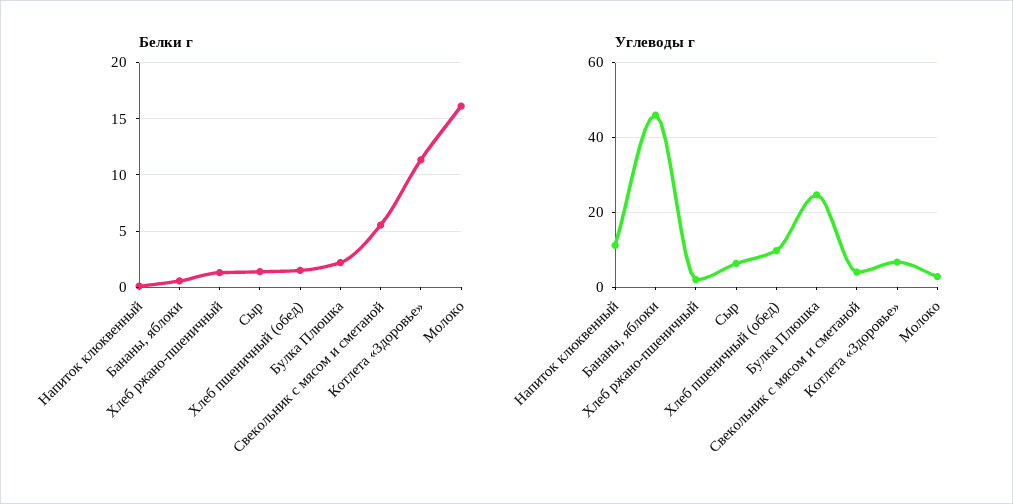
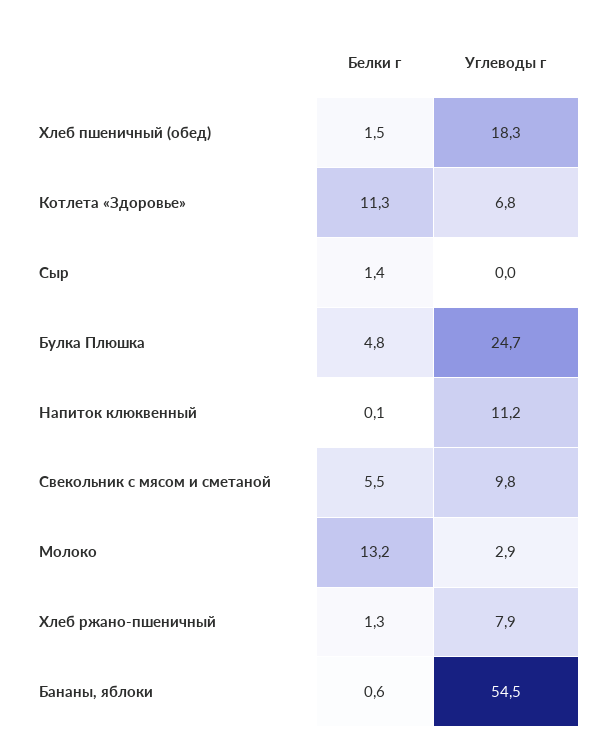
  {
    "Белки г": {
      "Напиток клюквенный": 0.1,
      "Бананы, яблоки": 0.6,
      "Хлеб ржано-пшеничный": 1.3,
      "Сыр": 1.4,
      "Хлеб пшеничный (обед)": 1.5,
-     "Булка Плюшка": 2,
+     "Булка Плюшка": 4.8,
      "Свекольник с мясом и сметаной": 5.5,
      "Котлета «Здоровье»": 11.3,
-     "Молоко": 16
+     "Молоко": 13.2
    },
    "Углеводы г": {
      "Напиток клюквенный": 11.2,
-     "Бананы, яблоки": 46,
+     "Бананы, яблоки": 54.5,
-     "Хлеб ржано-пшеничный": 2,
+     "Хлеб ржано-пшеничный": 7.9,
-     "Сыр": 6,
+     "Сыр": 0,
-     "Хлеб пшеничный (обед)": 10,
+     "Хлеб пшеничный (обед)": 18.3,
      "Булка Плюшка": 24.7,
-     "Свекольник с мясом и сметаной": 4,
+     "Свекольник с мясом и сметаной": 9.8,
      "Котлета «Здоровье»": 6.8,
      "Молоко": 2.9
    }
  }

